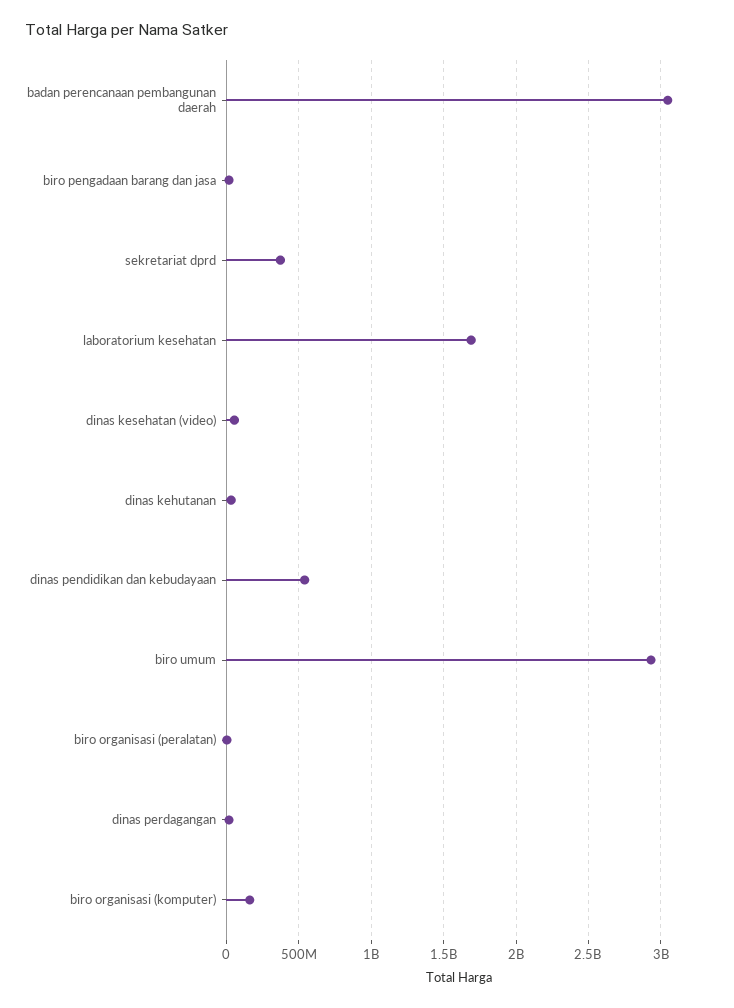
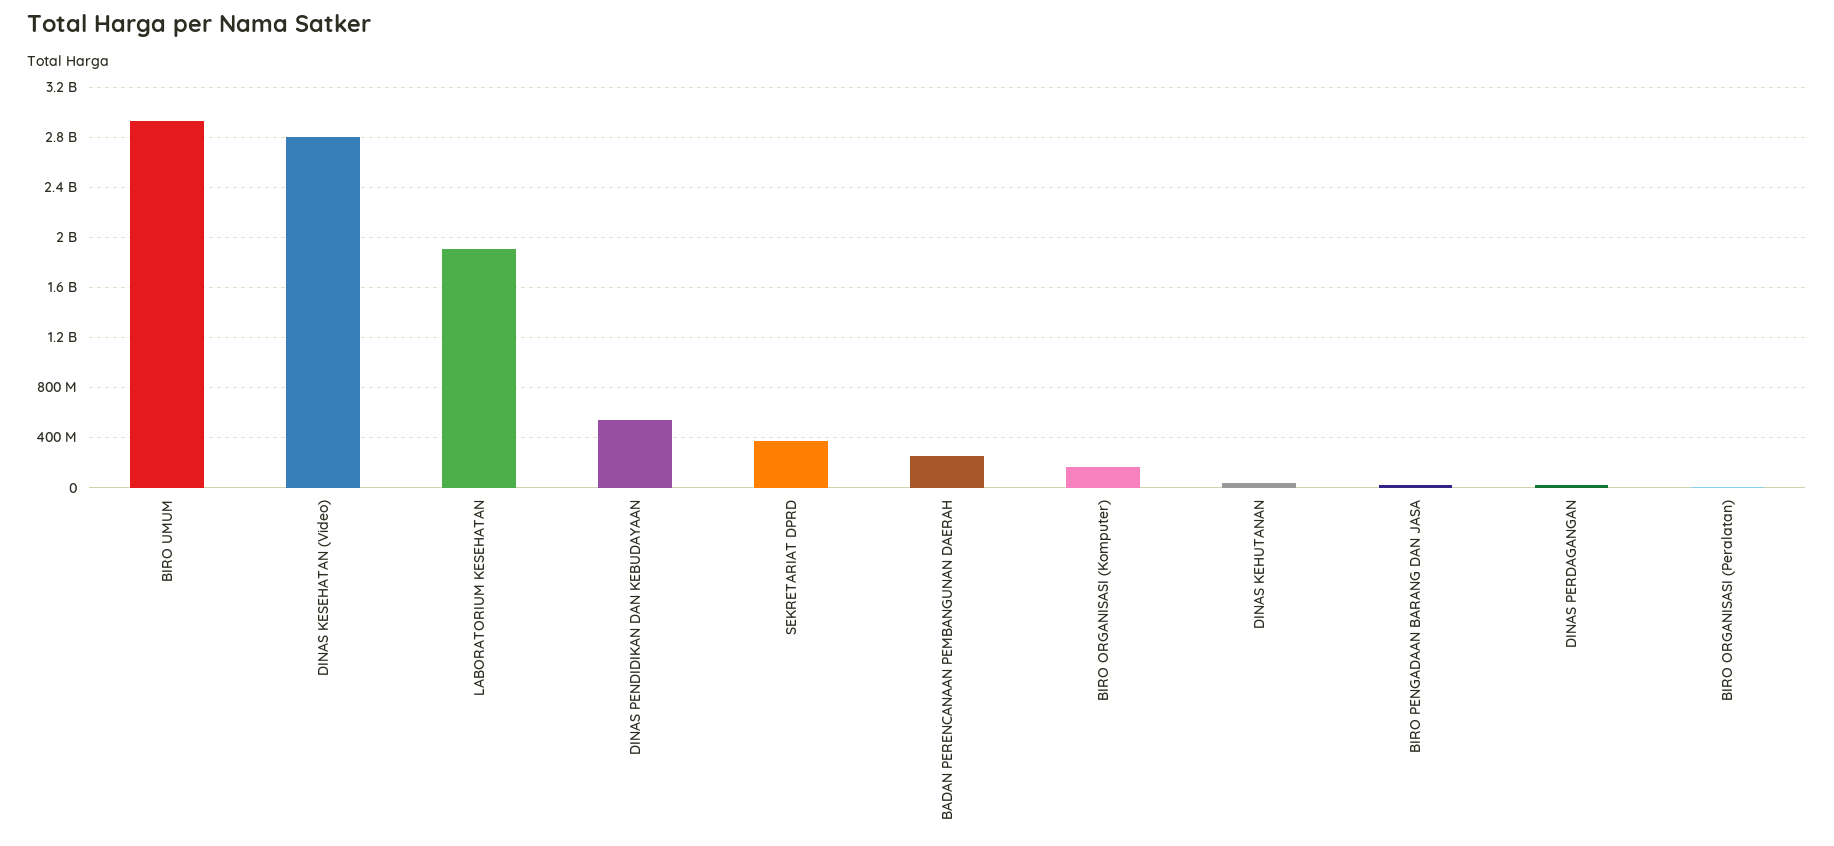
  {
-   "badan perencanaan pembangunan daerah": 3050000000,
+   "badan perencanaan pembangunan daerah": 250000000,
    "biro pengadaan barang dan jasa": 0,
    "sekretariat dprd": 350000000,
-   "laboratorium kesehatan": 1700000000,
+   "laboratorium kesehatan": 1900000000,
-   "dinas kesehatan (video)": 50000000,
+   "dinas kesehatan (video)": 2800000000,
    "dinas kehutanan": 50000000,
    "dinas pendidikan dan kebudayaan": 550000000,
    "biro umum": 2950000000,
    "biro organisasi (peralatan)": 0,
    "dinas perdagangan": 0,
    "biro organisasi (komputer)": 150000000
  }

